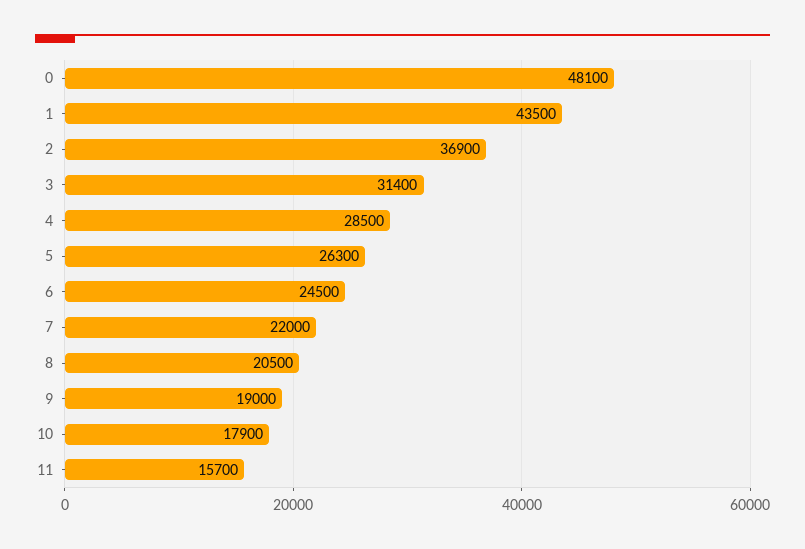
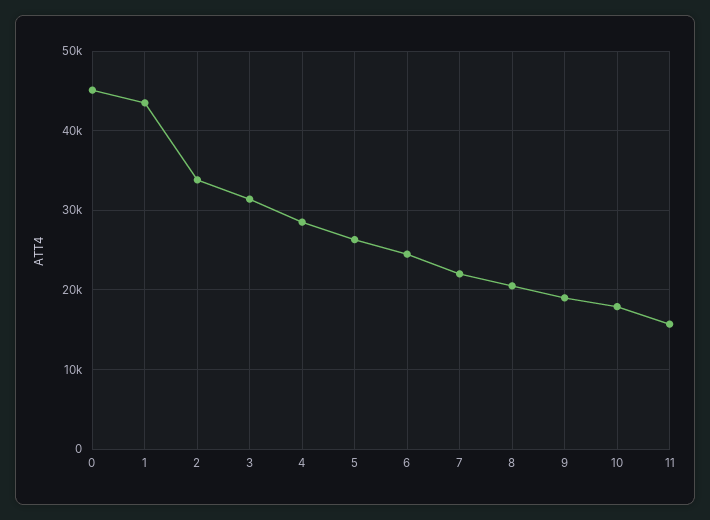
  {
-   "0": 48100,
+   "0": 45000,
    "1": 43500,
-   "2": 36900,
+   "2": 34000,
    "3": 31400,
    "4": 28500,
    "5": 26300,
    "6": 24500,
    "7": 22000,
    "8": 20500,
    "9": 19000,
    "10": 17900,
    "11": 15700
  }

